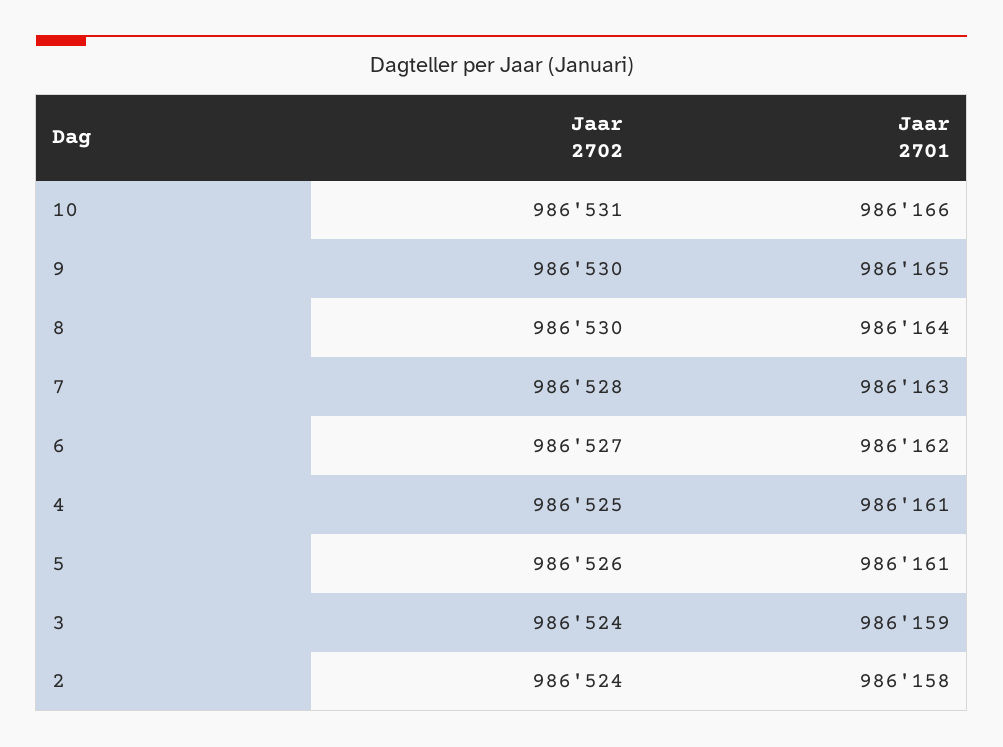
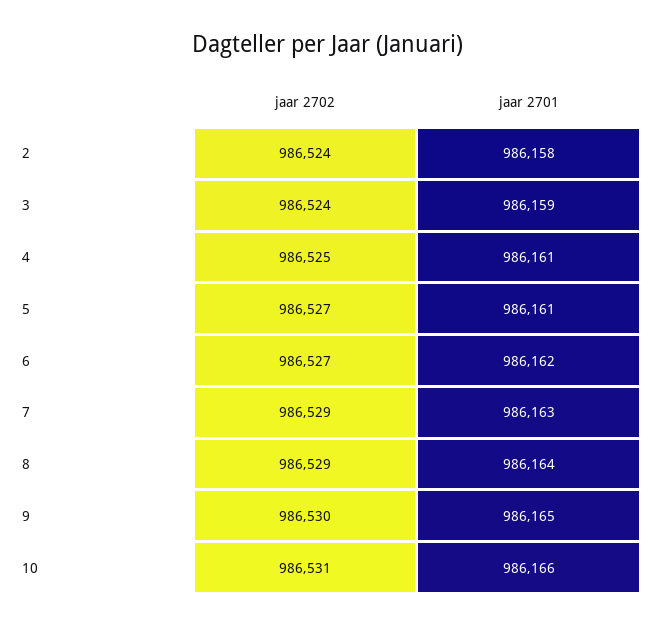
  {
    "Jaar 2702": {
      "10": 986531,
      "9": 986530,
-     "8": 986530,
+     "8": 986529,
-     "7": 986528,
+     "7": 986529,
      "6": 986527,
      "4": 986525,
-     "5": 986526,
+     "5": 986527,
      "3": 986524,
      "2": 986524
    },
    "Jaar 2701": {
      "10": 986166,
      "9": 986165,
      "8": 986164,
      "7": 986163,
      "6": 986162,
      "4": 986161,
      "5": 986161,
      "3": 986159,
      "2": 986158
    }
  }

